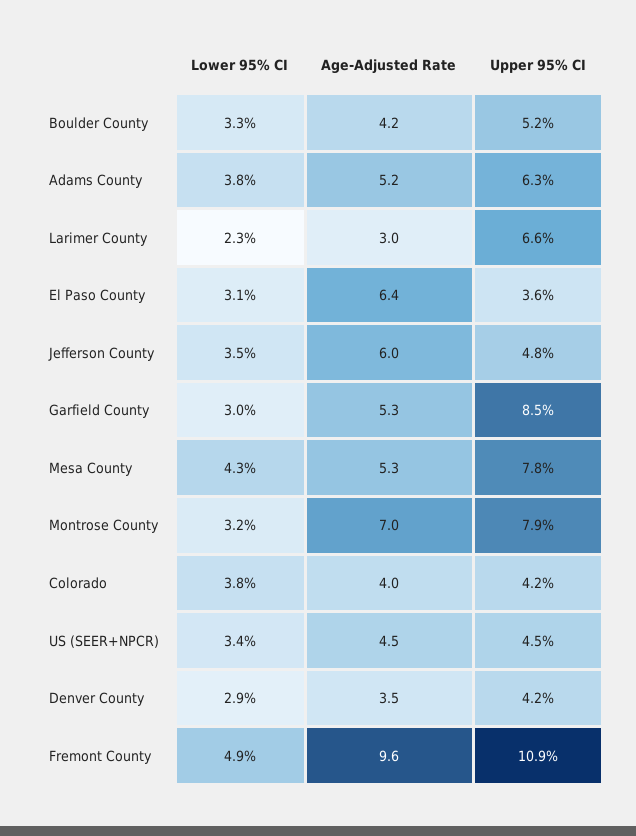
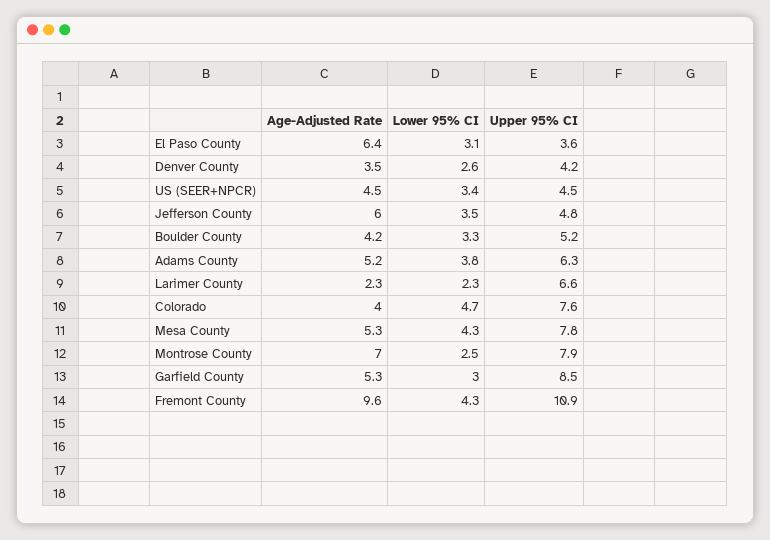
  {
    "Lower 95% CI": {
      "Boulder County": 3.3,
      "Adams County": 3.8,
      "Larimer County": 2.3,
      "El Paso County": 3.1,
      "Jefferson County": 3.5,
      "Garfield County": 3,
      "Mesa County": 4.3,
-     "Montrose County": 3.2,
+     "Montrose County": 2.5,
-     "Colorado": 3.8,
+     "Colorado": 4.7,
      "US (SEER+NPCR)": 3.4,
-     "Denver County": 2.9,
+     "Denver County": 2.6,
-     "Fremont County": 4.9
+     "Fremont County": 4.3
    },
    "Age-Adjusted Rate": {
      "Boulder County": 4.2,
      "Adams County": 5.2,
-     "Larimer County": 3,
+     "Larimer County": 2.3,
      "El Paso County": 6.4,
      "Jefferson County": 6,
      "Garfield County": 5.3,
      "Mesa County": 5.3,
      "Montrose County": 7,
      "Colorado": 4,
      "US (SEER+NPCR)": 4.5,
      "Denver County": 3.5,
      "Fremont County": 9.6
    },
    "Upper 95% CI": {
      "Boulder County": 5.2,
      "Adams County": 6.3,
      "Larimer County": 6.6,
      "El Paso County": 3.6,
      "Jefferson County": 4.8,
      "Garfield County": 8.5,
      "Mesa County": 7.8,
      "Montrose County": 7.9,
-     "Colorado": 4.2,
+     "Colorado": 7.6,
      "US (SEER+NPCR)": 4.5,
      "Denver County": 4.2,
      "Fremont County": 10.9
    }
  }

